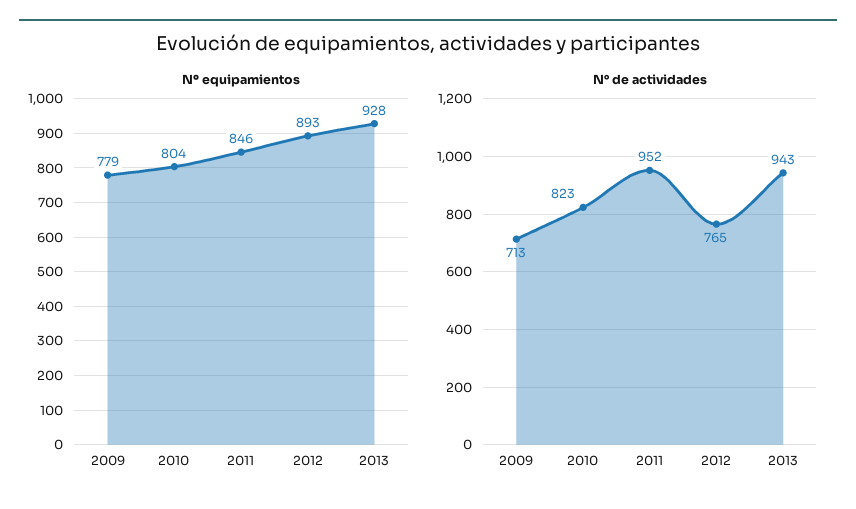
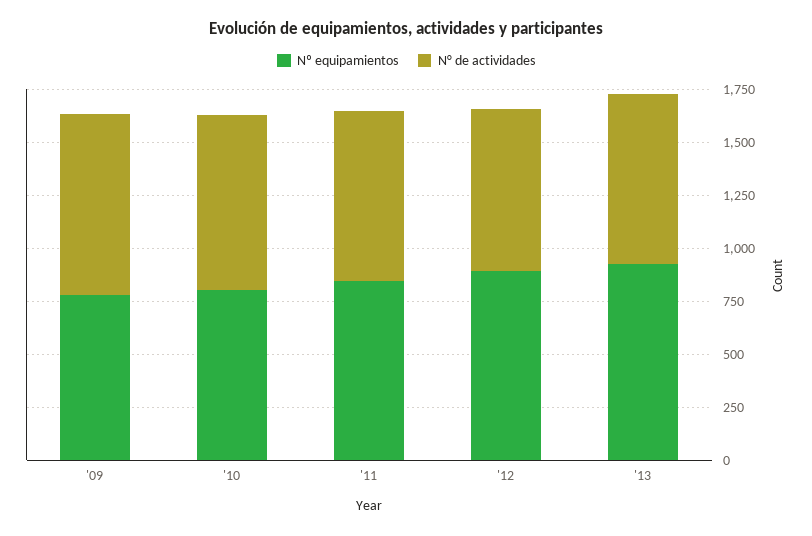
  {
    "Nº equipamientos": {
      "2009": 779,
      "2010": 804,
      "2011": 846,
      "2012": 893,
      "2013": 928
    },
    "N° de actividades": {
-     "2009": 713,
+     "2009": 850,
      "2010": 823,
-     "2011": 952,
+     "2011": 800,
      "2012": 765,
-     "2013": 943
+     "2013": 800
    }
  }

